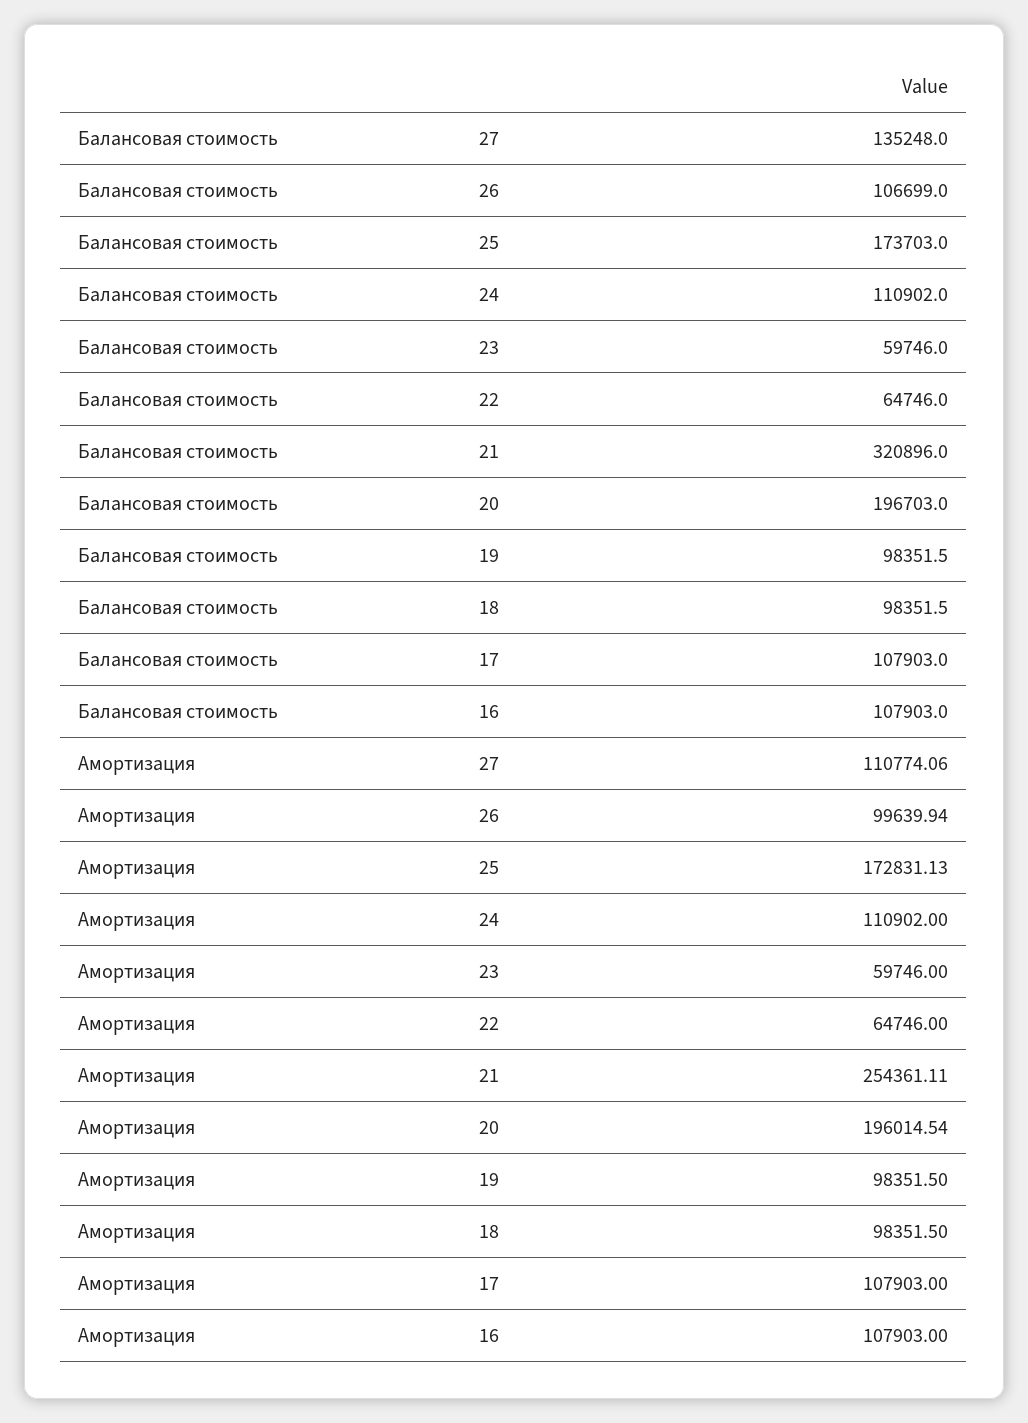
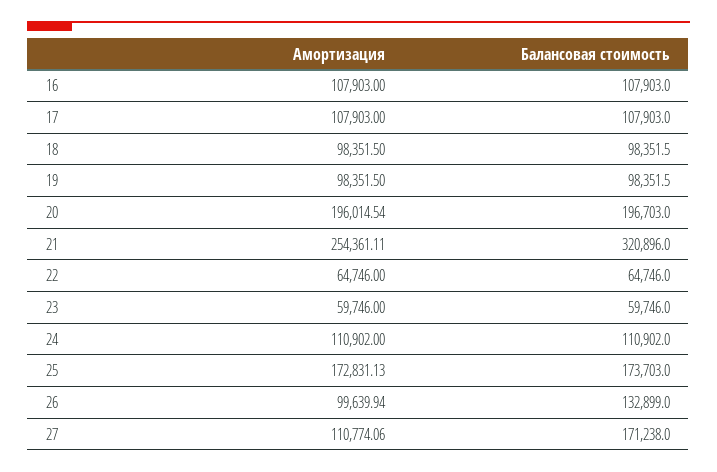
  {
    "Балансовая стоимость": {
-     "27": 135248,
+     "27": 171238,
-     "26": 106699,
+     "26": 132899,
      "25": 173703,
      "24": 110902,
      "23": 59746,
      "22": 64746,
      "21": 320896,
      "20": 196703,
      "19": 98351.5,
      "18": 98351.5,
      "17": 107903,
      "16": 107903
    },
    "Амортизация": {
      "27": 110774.06,
      "26": 99639.94,
      "25": 172831.13,
      "24": 110902,
      "23": 59746,
      "22": 64746,
      "21": 254361.11,
      "20": 196014.54,
      "19": 98351.5,
      "18": 98351.5,
      "17": 107903,
      "16": 107903
    }
  }

